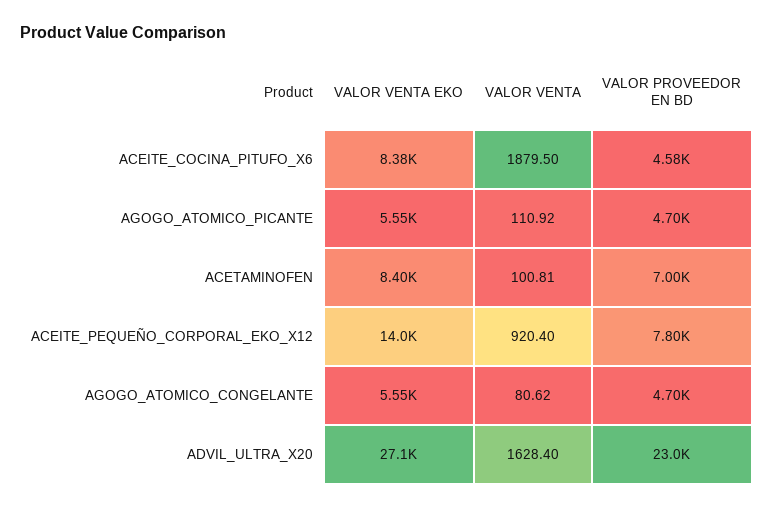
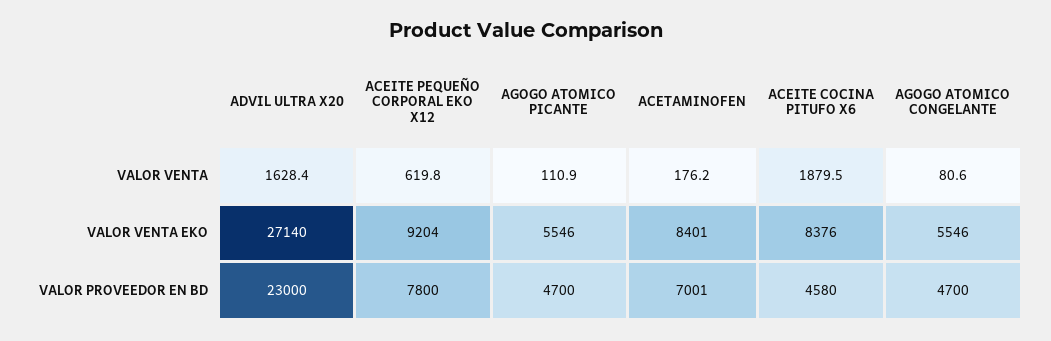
  {
    "VALOR VENTA EKO": {
      "ACEITE_COCINA_PITUFO_X6": 8376,
      "AGOGO_ATOMICO_PICANTE": 5546,
      "ACETAMINOFEN": 8401,
-     "ACEITE_PEQUEÑO_CORPORAL_EKO_X12": 14000,
+     "ACEITE_PEQUEÑO_CORPORAL_EKO_X12": 9204,
      "AGOGO_ATOMICO_CONGELANTE": 5546,
      "ADVIL_ULTRA_X20": 27140
    },
    "VALOR VENTA": {
      "ACEITE_COCINA_PITUFO_X6": 1879.5,
      "AGOGO_ATOMICO_PICANTE": 110.92,
-     "ACETAMINOFEN": 100.81,
+     "ACETAMINOFEN": 176.2,
-     "ACEITE_PEQUEÑO_CORPORAL_EKO_X12": 920.4,
+     "ACEITE_PEQUEÑO_CORPORAL_EKO_X12": 619.8,
      "AGOGO_ATOMICO_CONGELANTE": 80.62,
      "ADVIL_ULTRA_X20": 1628.4
    },
    "VALOR PROVEEDOR EN BD": {
      "ACEITE_COCINA_PITUFO_X6": 4580,
      "AGOGO_ATOMICO_PICANTE": 4700,
      "ACETAMINOFEN": 7001,
      "ACEITE_PEQUEÑO_CORPORAL_EKO_X12": 7800,
      "AGOGO_ATOMICO_CONGELANTE": 4700,
      "ADVIL_ULTRA_X20": 23000
    }
  }

